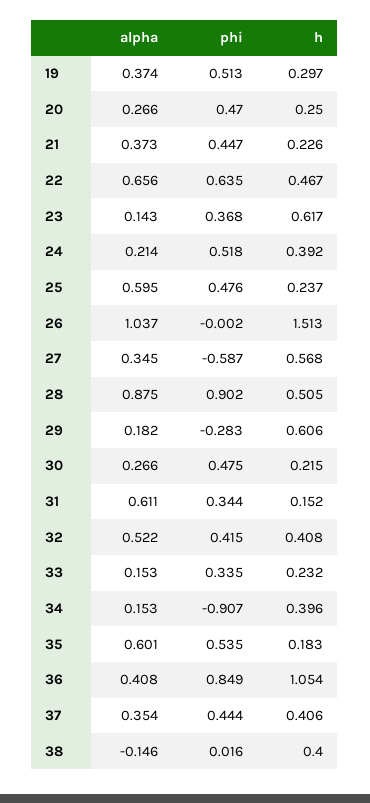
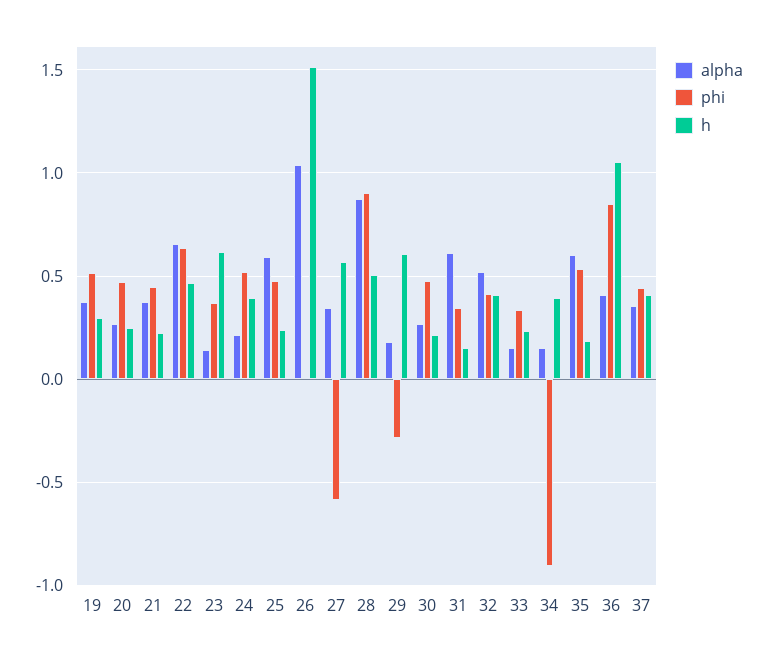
  {
    "alpha": {
      "19": 0.374,
      "20": 0.266,
      "21": 0.373,
      "22": 0.656,
      "23": 0.143,
      "24": 0.214,
      "25": 0.595,
      "26": 1.037,
      "27": 0.345,
      "28": 0.875,
      "29": 0.182,
      "30": 0.266,
      "31": 0.611,
      "32": 0.522,
      "33": 0.153,
      "34": 0.153,
      "35": 0.601,
      "36": 0.408,
-     "37": 0.354,
+     "37": 0.354
-     "38": -0.146
    },
    "phi": {
      "19": 0.513,
      "20": 0.47,
      "21": 0.447,
      "22": 0.635,
      "23": 0.368,
      "24": 0.518,
      "25": 0.476,
      "26": -0.002,
      "27": -0.587,
      "28": 0.902,
      "29": -0.283,
      "30": 0.475,
      "31": 0.344,
      "32": 0.415,
      "33": 0.335,
      "34": -0.907,
      "35": 0.535,
      "36": 0.849,
-     "37": 0.444,
+     "37": 0.444
-     "38": 0.016
    },
    "h": {
      "19": 0.297,
      "20": 0.25,
      "21": 0.226,
      "22": 0.467,
      "23": 0.617,
      "24": 0.392,
      "25": 0.237,
      "26": 1.513,
      "27": 0.568,
      "28": 0.505,
      "29": 0.606,
      "30": 0.215,
      "31": 0.152,
      "32": 0.408,
      "33": 0.232,
      "34": 0.396,
      "35": 0.183,
      "36": 1.054,
-     "37": 0.406,
+     "37": 0.406
-     "38": 0.4
    }
  }

